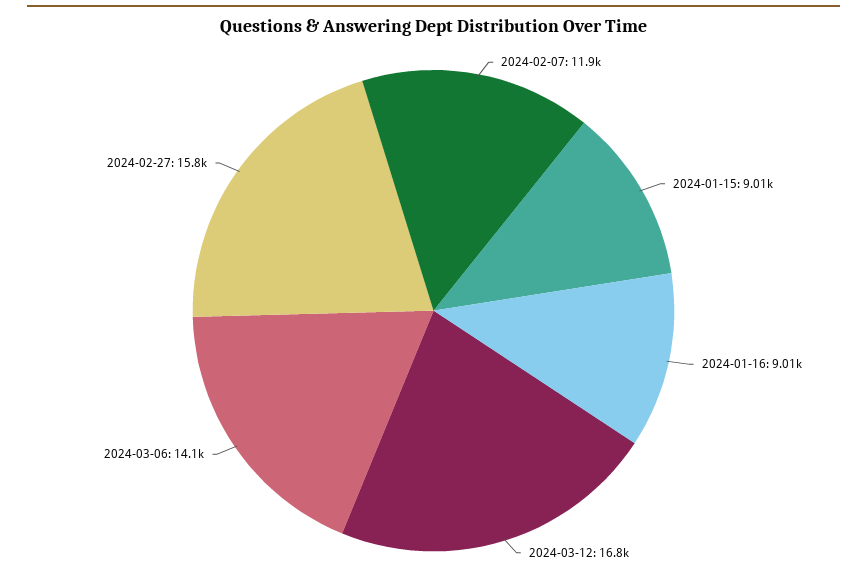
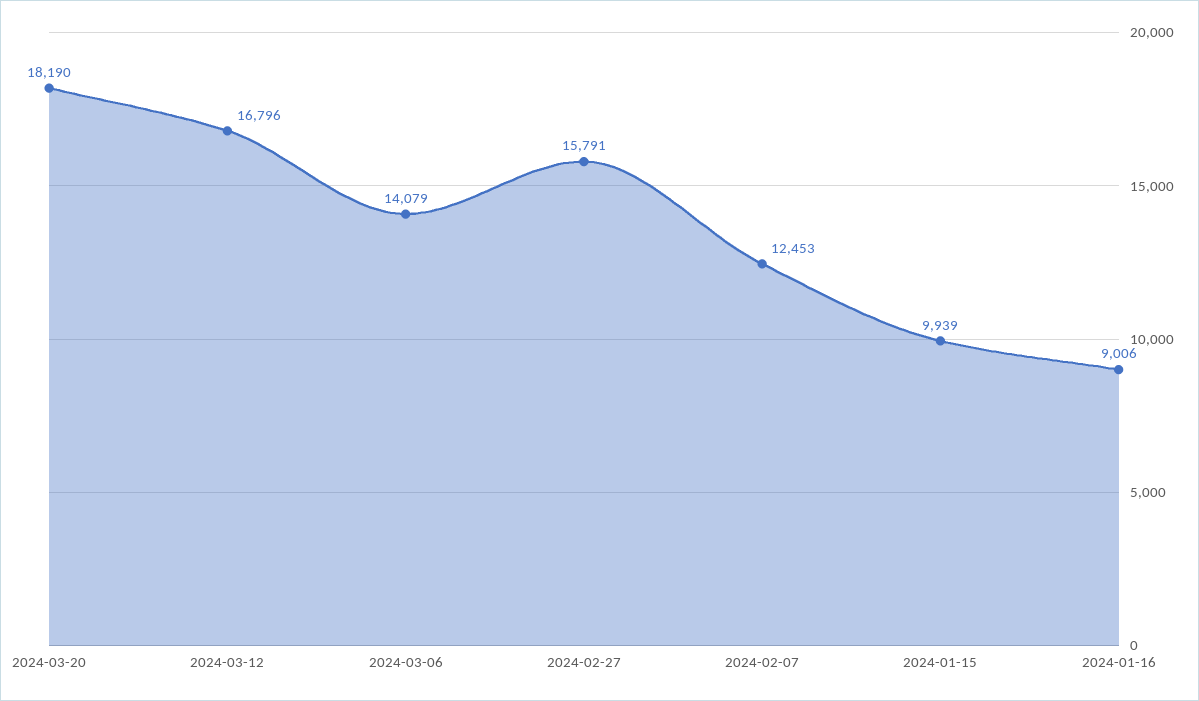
  {
-   "2024-02-07": 11900,
+   "2024-02-07": 12453,
-   "2024-01-15": 9010,
+   "2024-01-15": 9939,
    "2024-01-16": 9006,
    "2024-03-12": 16796,
    "2024-03-06": 14079,
-   "2024-02-27": 15791
+   "2024-02-27": 15791,
+   "2024-03-20": 18190
  }

